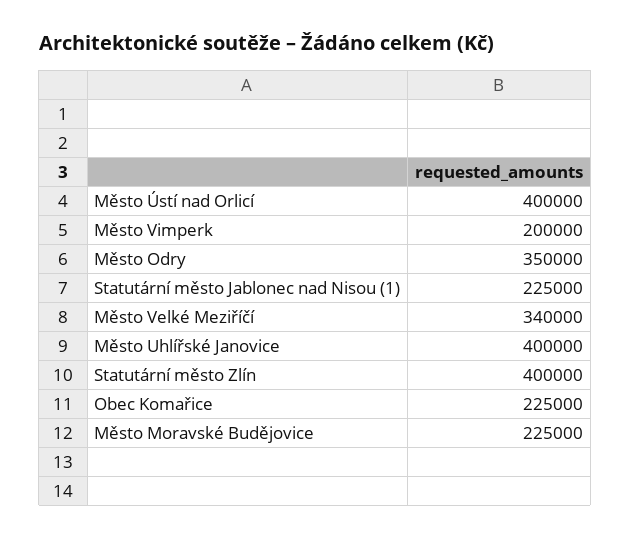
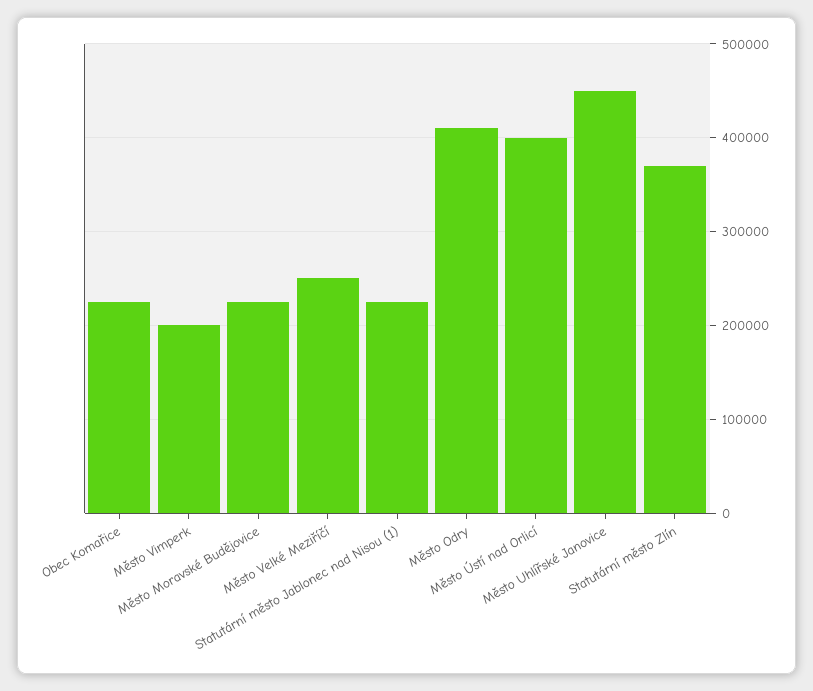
  {
    "Město Ústí nad Orlicí": 400000,
    "Město Vimperk": 200000,
-   "Město Odry": 350000,
+   "Město Odry": 410000,
    "Statutární město Jablonec nad Nisou (1)": 225000,
-   "Město Velké Meziříčí": 340000,
+   "Město Velké Meziříčí": 250000,
-   "Město Uhlířské Janovice": 400000,
+   "Město Uhlířské Janovice": 450000,
-   "Statutární město Zlín": 400000,
+   "Statutární město Zlín": 370000,
    "Obec Komařice": 225000,
    "Město Moravské Budějovice": 225000
  }

